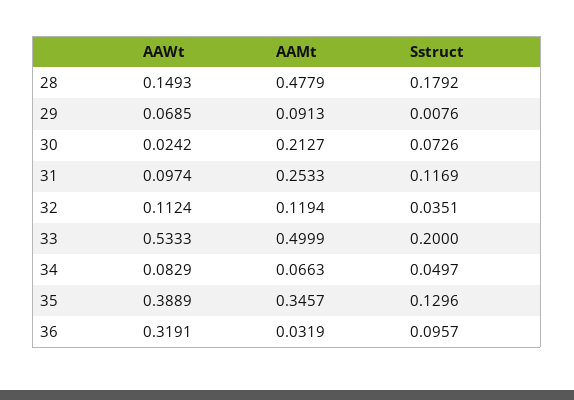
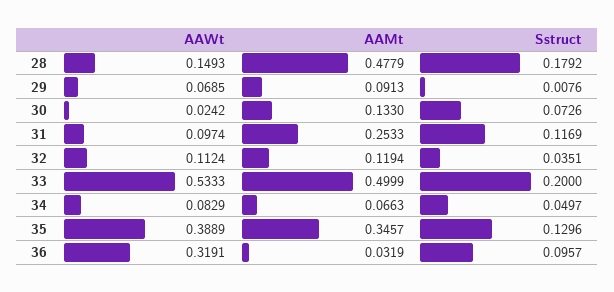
  {
    "AAWt": {
      "28": 0.1493,
      "29": 0.0685,
      "30": 0.0242,
      "31": 0.0974,
      "32": 0.1124,
      "33": 0.5333,
      "34": 0.0829,
      "35": 0.3889,
      "36": 0.3191
    },
    "AAMt": {
      "28": 0.4779,
      "29": 0.0913,
-     "30": 0.2127,
+     "30": 0.133,
      "31": 0.2533,
      "32": 0.1194,
      "33": 0.4999,
      "34": 0.0663,
      "35": 0.3457,
      "36": 0.0319
    },
    "Sstruct": {
      "28": 0.1792,
      "29": 0.0076,
      "30": 0.0726,
      "31": 0.1169,
      "32": 0.0351,
      "33": 0.2,
      "34": 0.0497,
      "35": 0.1296,
      "36": 0.0957
    }
  }

